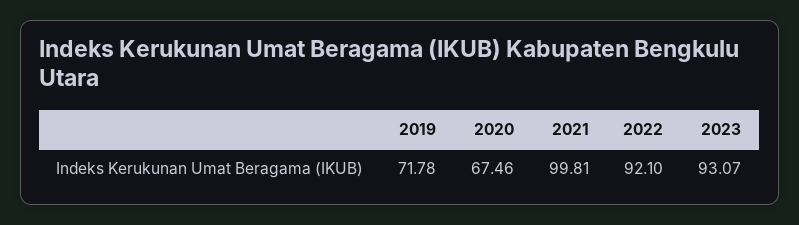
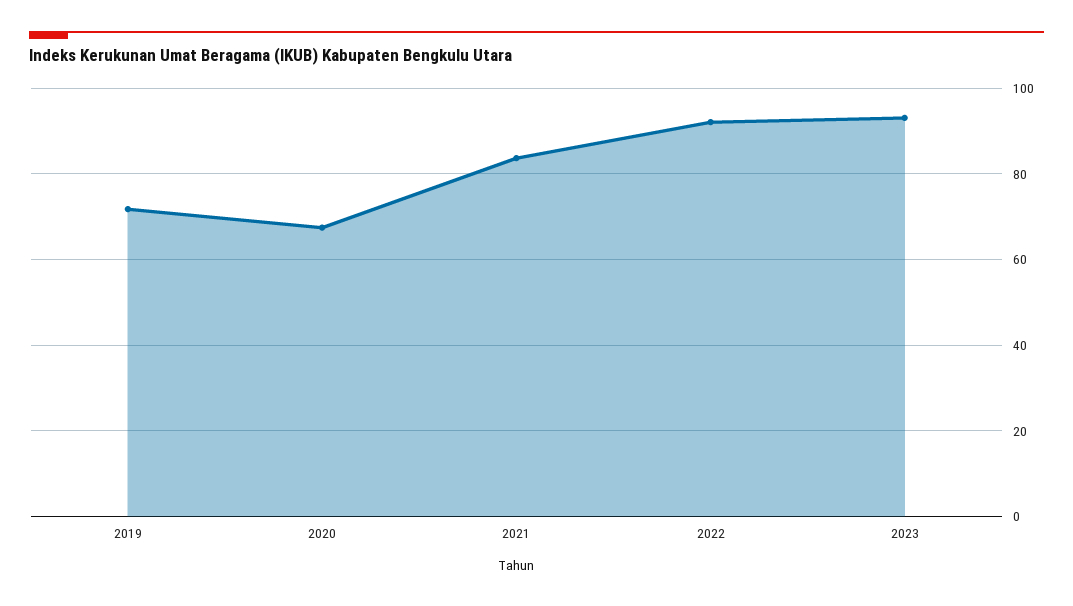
  {
    "2019": 71.78,
    "2020": 67.46,
-   "2021": 99.81,
+   "2021": 84,
    "2022": 92.1,
    "2023": 93.07
  }

